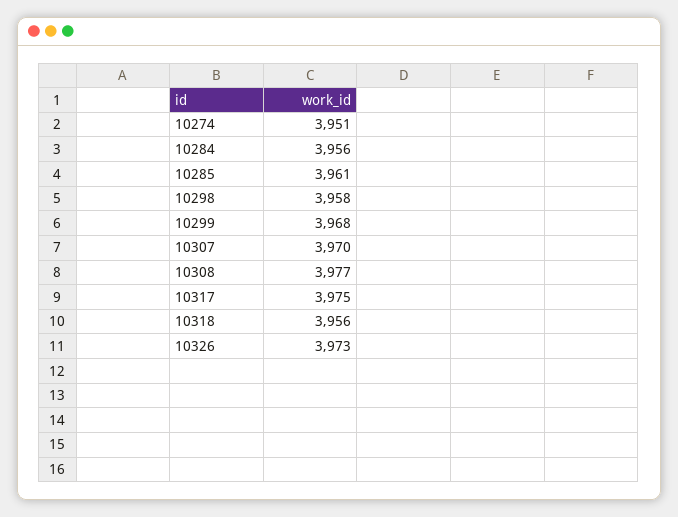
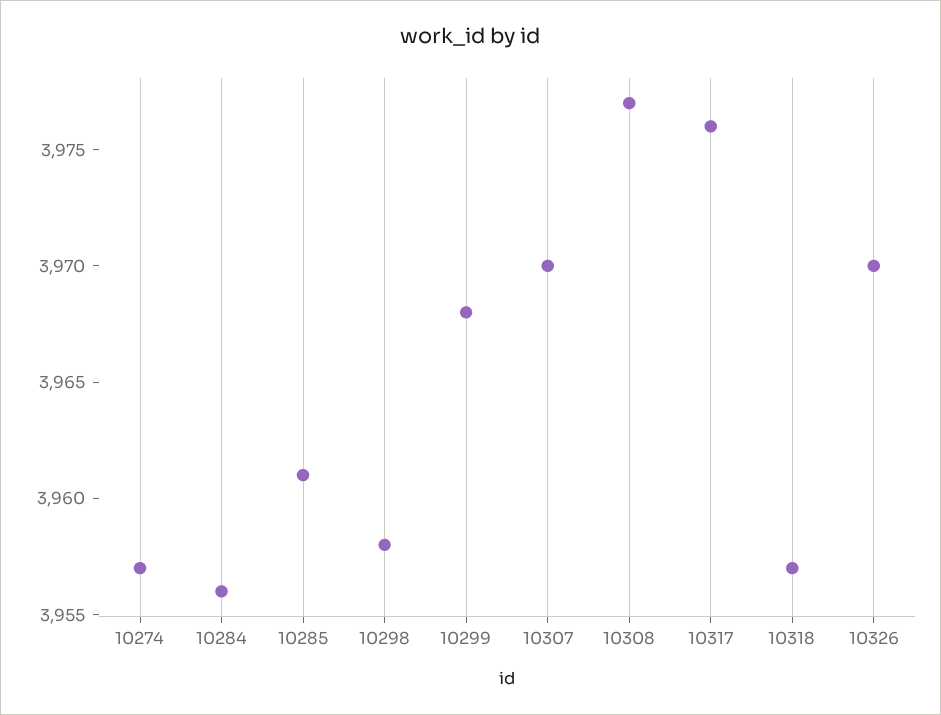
  {
-   "10274": 3951,
+   "10274": 3957,
    "10284": 3956,
    "10285": 3961,
    "10298": 3958,
    "10299": 3968,
    "10307": 3970,
    "10308": 3977,
-   "10317": 3975,
+   "10317": 3976,
-   "10318": 3956,
+   "10318": 3957,
-   "10326": 3973
+   "10326": 3970
  }

